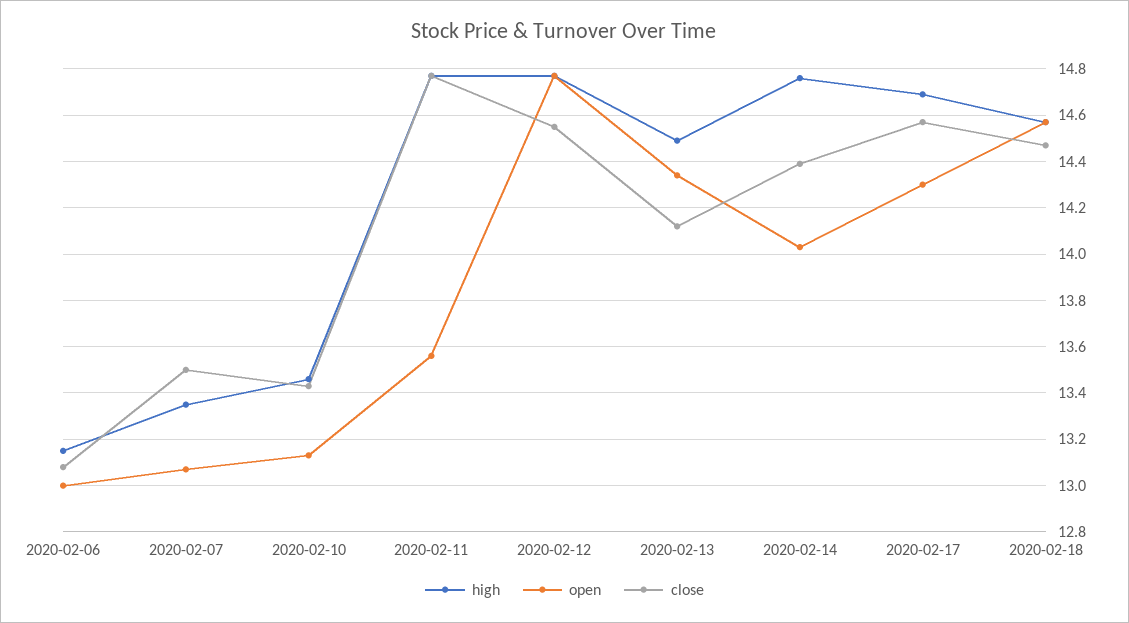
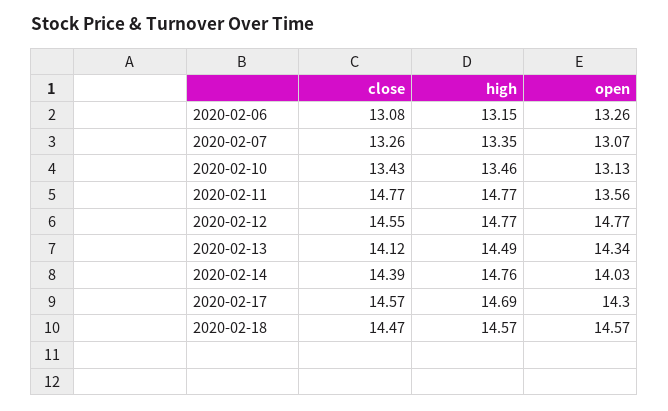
  {
    "high": {
      "2020-02-06": 13.15,
      "2020-02-07": 13.35,
      "2020-02-10": 13.46,
      "2020-02-11": 14.77,
      "2020-02-12": 14.77,
      "2020-02-13": 14.49,
      "2020-02-14": 14.76,
      "2020-02-17": 14.69,
      "2020-02-18": 14.57
    },
    "open": {
-     "2020-02-06": 13,
+     "2020-02-06": 13.26,
      "2020-02-07": 13.07,
      "2020-02-10": 13.13,
      "2020-02-11": 13.56,
      "2020-02-12": 14.77,
      "2020-02-13": 14.34,
      "2020-02-14": 14.03,
      "2020-02-17": 14.3,
      "2020-02-18": 14.57
    },
    "close": {
      "2020-02-06": 13.08,
-     "2020-02-07": 13.5,
+     "2020-02-07": 13.26,
      "2020-02-10": 13.43,
      "2020-02-11": 14.77,
      "2020-02-12": 14.55,
      "2020-02-13": 14.12,
      "2020-02-14": 14.39,
      "2020-02-17": 14.57,
      "2020-02-18": 14.47
    }
  }

